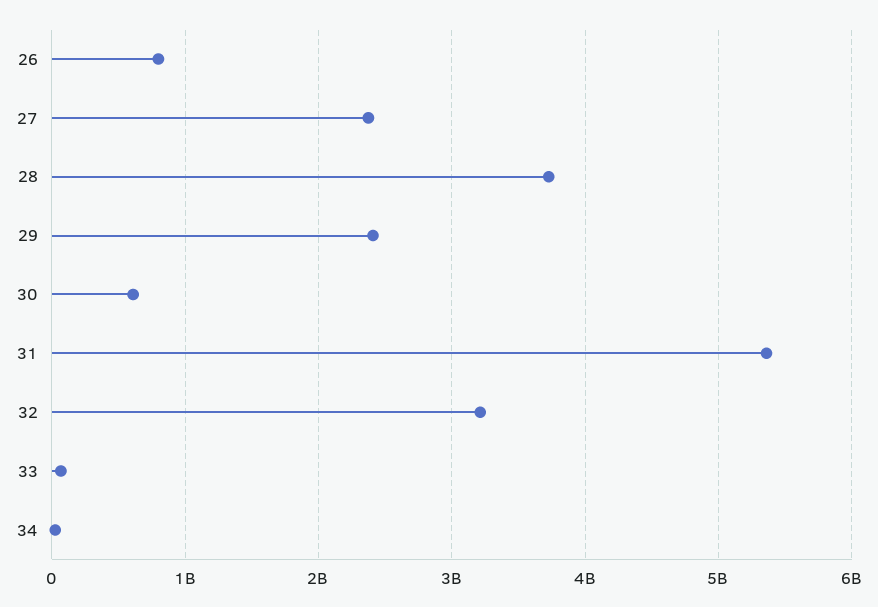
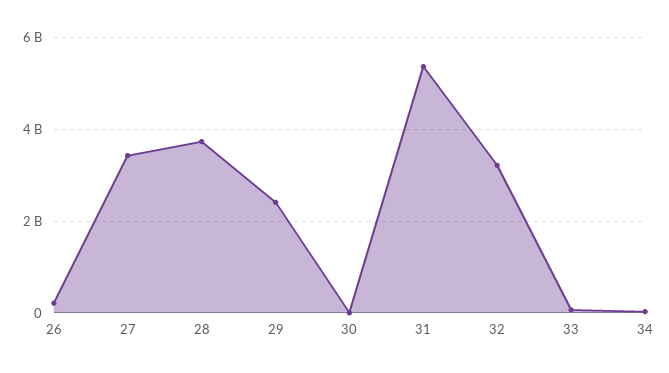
  {
-   "26": 800000000,
+   "26": 200000000,
-   "27": 2400000000,
+   "27": 3400000000,
    "28": 3700000000,
    "29": 2400000000,
-   "30": 600000000,
+   "30": 0,
    "31": 5400000000,
    "32": 3200000000,
    "33": 100000000,
    "34": 0
  }

